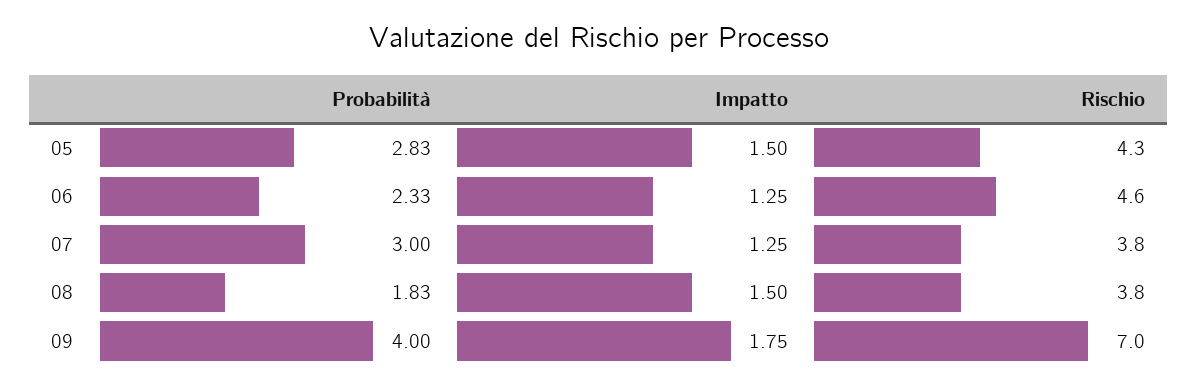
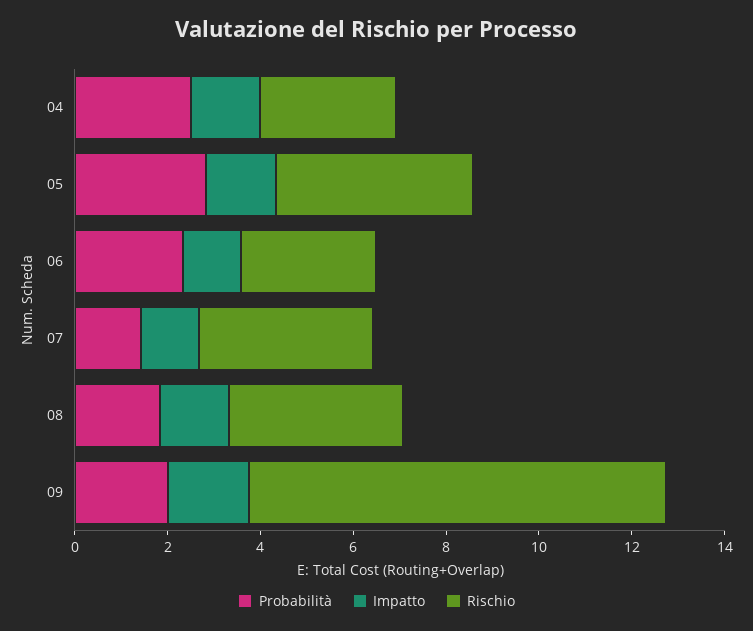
  {
    "Probabilità": {
      "05": 2.83,
      "06": 2.33,
-     "07": 3,
+     "07": 1.5,
      "08": 1.83,
-     "09": 4
+     "09": 2,
+     "04": 2.5
    },
    "Impatto": {
      "05": 1.5,
      "06": 1.25,
      "07": 1.25,
      "08": 1.5,
-     "09": 1.75
+     "09": 1.75,
+     "04": 1.5
    },
    "Rischio": {
      "05": 4.3,
-     "06": 4.6,
+     "06": 3,
      "07": 3.8,
      "08": 3.8,
-     "09": 7
+     "09": 9,
+     "04": 3
    }
  }

